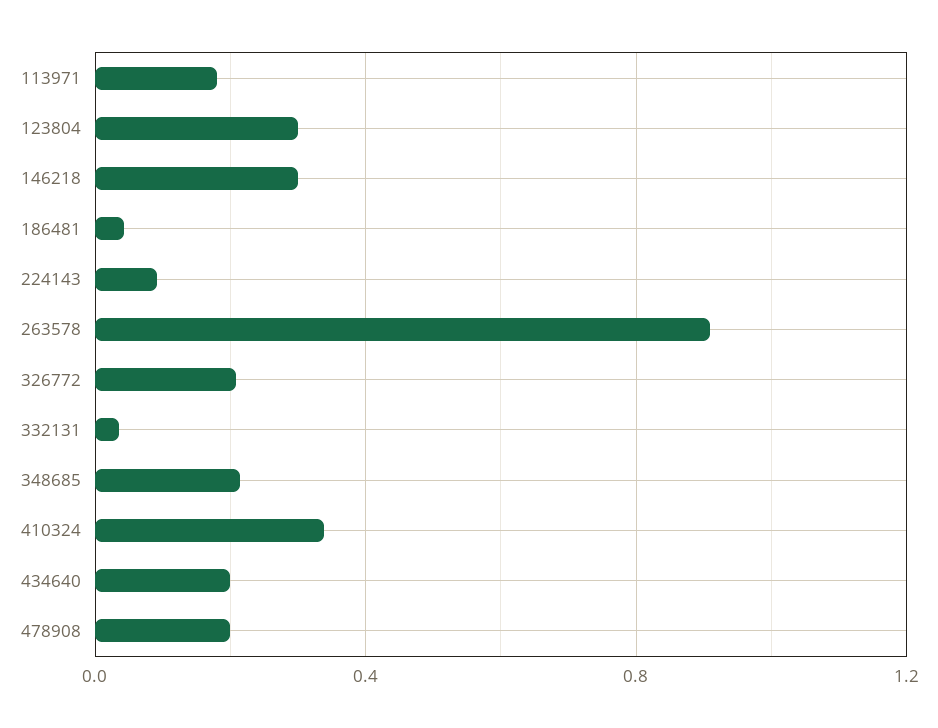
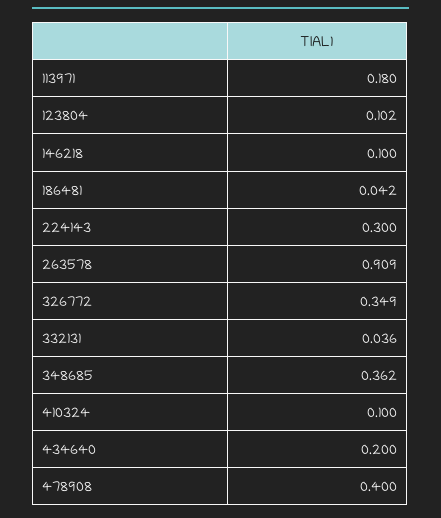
  {
    "113971": 0.18,
-   "123804": 0.3,
+   "123804": 0.102,
-   "146218": 0.3,
+   "146218": 0.1,
    "186481": 0.042,
-   "224143": 0.1,
+   "224143": 0.3,
    "263578": 0.909,
-   "326772": 0.2,
+   "326772": 0.349,
    "332131": 0.036,
-   "348685": 0.2,
+   "348685": 0.362,
-   "410324": 0.35,
+   "410324": 0.1,
    "434640": 0.2,
-   "478908": 0.2
+   "478908": 0.4
  }

